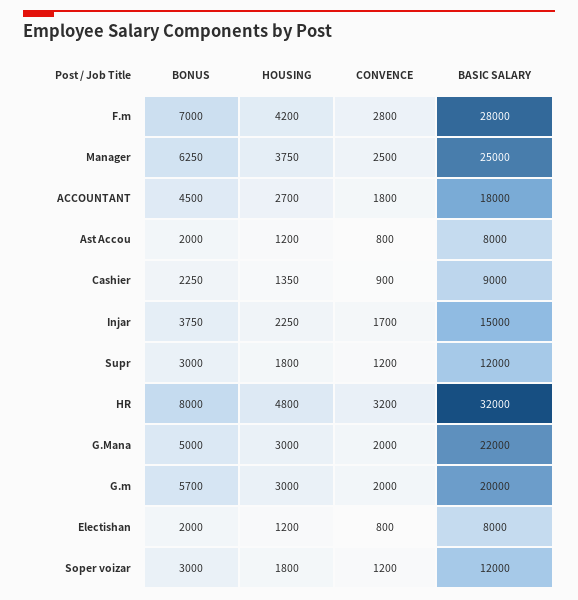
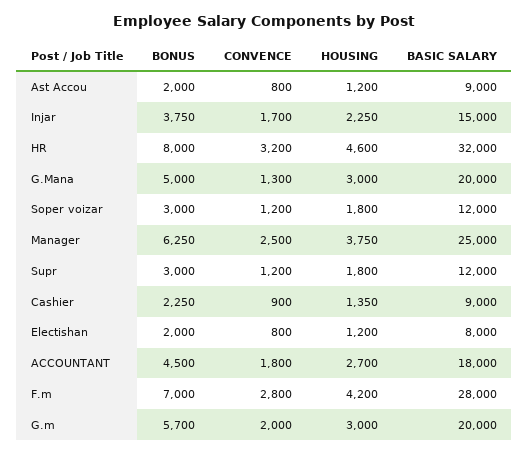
  {
    "BONUS": {
      "F.m": 7000,
      "Manager": 6250,
      "ACCOUNTANT": 4500,
      "Ast Accou": 2000,
      "Cashier": 2250,
      "Injar": 3750,
      "Supr": 3000,
      "HR": 8000,
      "G.Mana": 5000,
      "G.m": 5700,
      "Electishan": 2000,
      "Soper voizar": 3000
    },
    "HOUSING": {
      "F.m": 4200,
      "Manager": 3750,
      "ACCOUNTANT": 2700,
      "Ast Accou": 1200,
      "Cashier": 1350,
      "Injar": 2250,
      "Supr": 1800,
-     "HR": 4800,
+     "HR": 4600,
      "G.Mana": 3000,
      "G.m": 3000,
      "Electishan": 1200,
      "Soper voizar": 1800
    },
    "CONVENCE": {
      "F.m": 2800,
      "Manager": 2500,
      "ACCOUNTANT": 1800,
      "Ast Accou": 800,
      "Cashier": 900,
      "Injar": 1700,
      "Supr": 1200,
      "HR": 3200,
-     "G.Mana": 2000,
+     "G.Mana": 1300,
      "G.m": 2000,
      "Electishan": 800,
      "Soper voizar": 1200
    },
    "BASIC SALARY": {
      "F.m": 28000,
      "Manager": 25000,
      "ACCOUNTANT": 18000,
-     "Ast Accou": 8000,
+     "Ast Accou": 9000,
      "Cashier": 9000,
      "Injar": 15000,
      "Supr": 12000,
      "HR": 32000,
-     "G.Mana": 22000,
+     "G.Mana": 20000,
      "G.m": 20000,
      "Electishan": 8000,
      "Soper voizar": 12000
    }
  }

